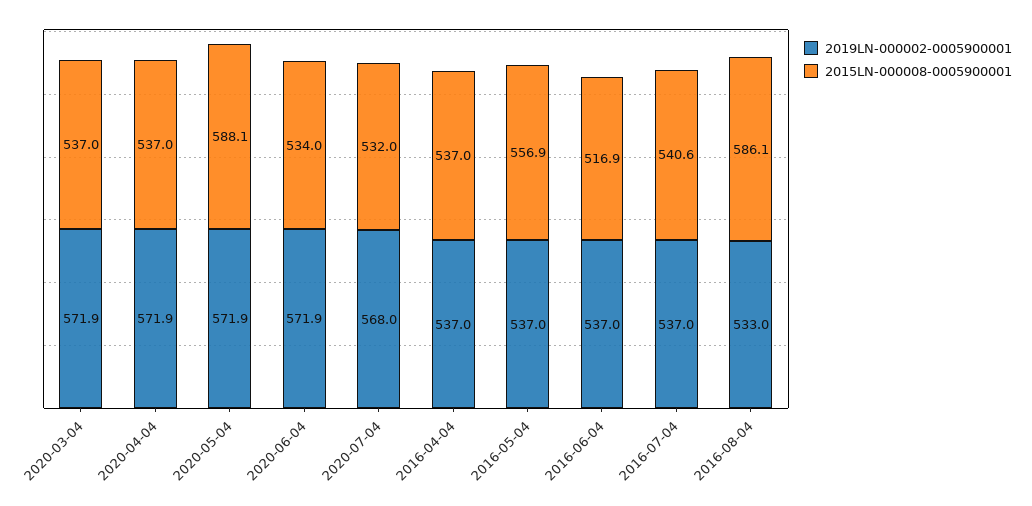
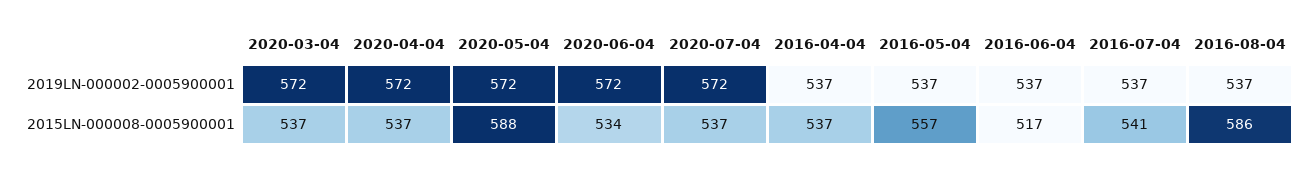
  {
    "2019LN-000002-0005900001": {
      "2020-03-04": 571.9,
      "2020-04-04": 571.9,
      "2020-05-04": 571.9,
      "2020-06-04": 571.9,
-     "2020-07-04": 568,
+     "2020-07-04": 572,
      "2016-04-04": 537,
      "2016-05-04": 537,
      "2016-06-04": 537,
      "2016-07-04": 537,
-     "2016-08-04": 533
+     "2016-08-04": 537
    },
    "2015LN-000008-0005900001": {
      "2020-03-04": 537,
      "2020-04-04": 537,
      "2020-05-04": 588.1,
      "2020-06-04": 534,
-     "2020-07-04": 532,
+     "2020-07-04": 537,
      "2016-04-04": 537,
      "2016-05-04": 556.9,
      "2016-06-04": 516.9,
      "2016-07-04": 540.6,
      "2016-08-04": 586.1
    }
  }

